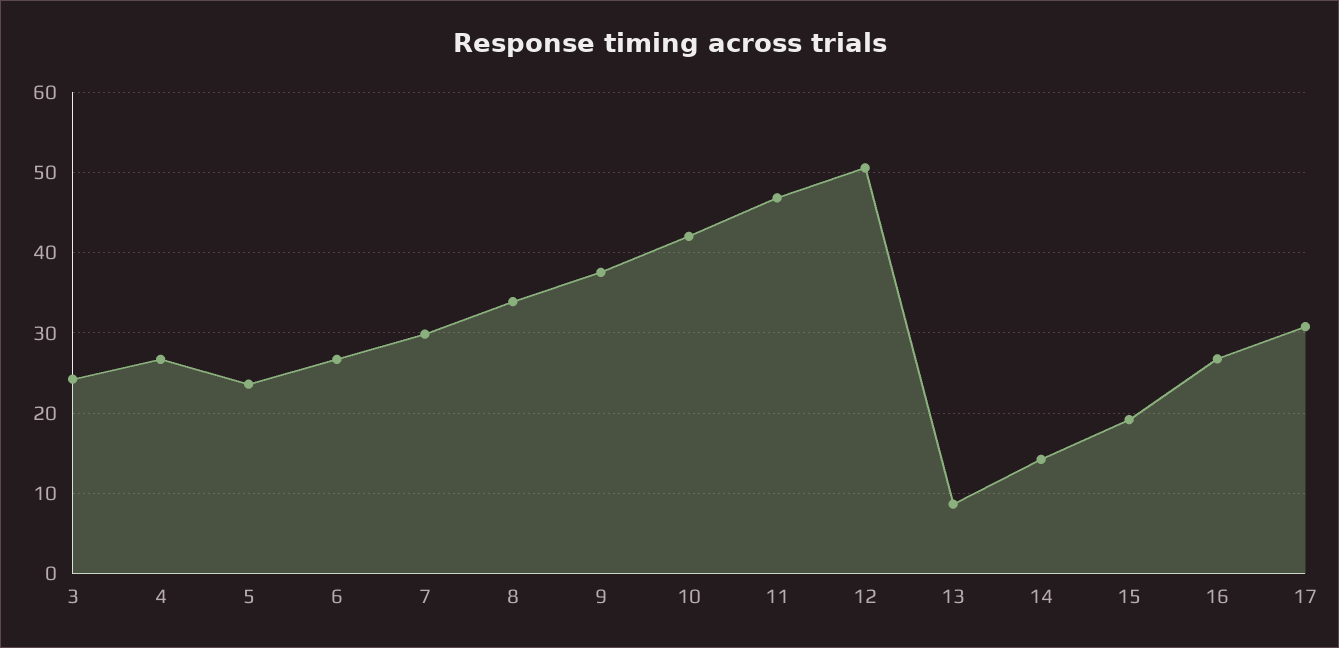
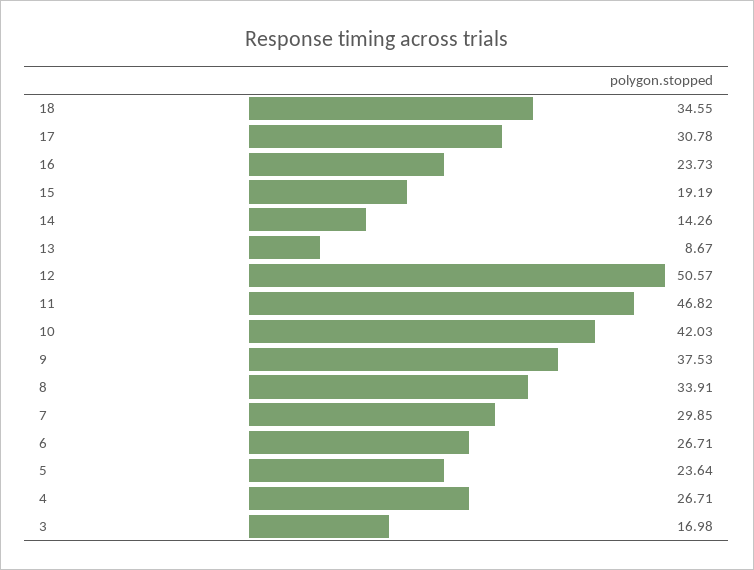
  {
-   "3": 24,
+   "3": 16.98,
    "4": 26.71,
    "5": 23.64,
    "6": 26.71,
    "7": 29.85,
    "8": 33.91,
    "9": 37.53,
    "10": 42.03,
    "11": 46.82,
    "12": 50.57,
    "13": 8.67,
    "14": 14.26,
    "15": 19.19,
-   "16": 27,
+   "16": 23.73,
-   "17": 30.78
+   "17": 30.78,
+   "18": 34.55
  }

